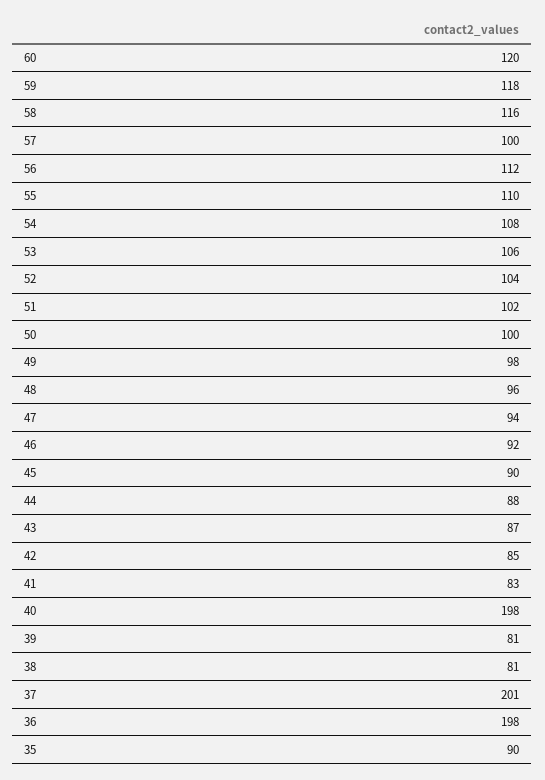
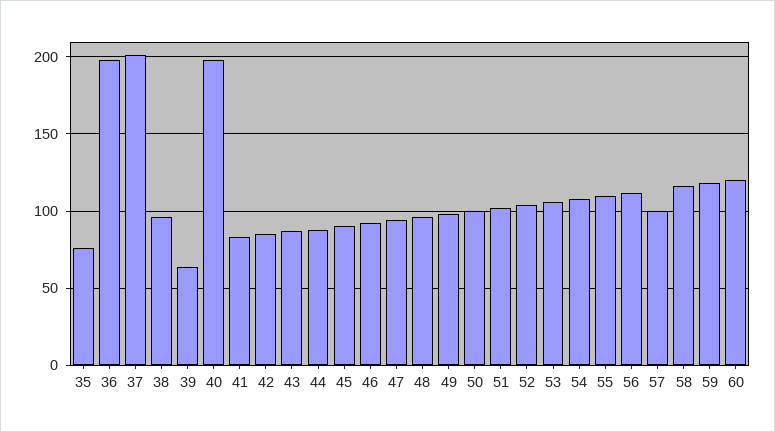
  {
    "60": 120,
    "59": 118,
    "58": 116,
    "57": 100,
    "56": 112,
    "55": 110,
    "54": 108,
    "53": 106,
    "52": 104,
    "51": 102,
    "50": 100,
    "49": 98,
    "48": 96,
    "47": 94,
    "46": 92,
    "45": 90,
    "44": 88,
    "43": 87,
    "42": 85,
    "41": 83,
    "40": 198,
-   "39": 81,
+   "39": 65,
-   "38": 81,
+   "38": 95,
    "37": 201,
    "36": 198,
-   "35": 90
+   "35": 75
  }

